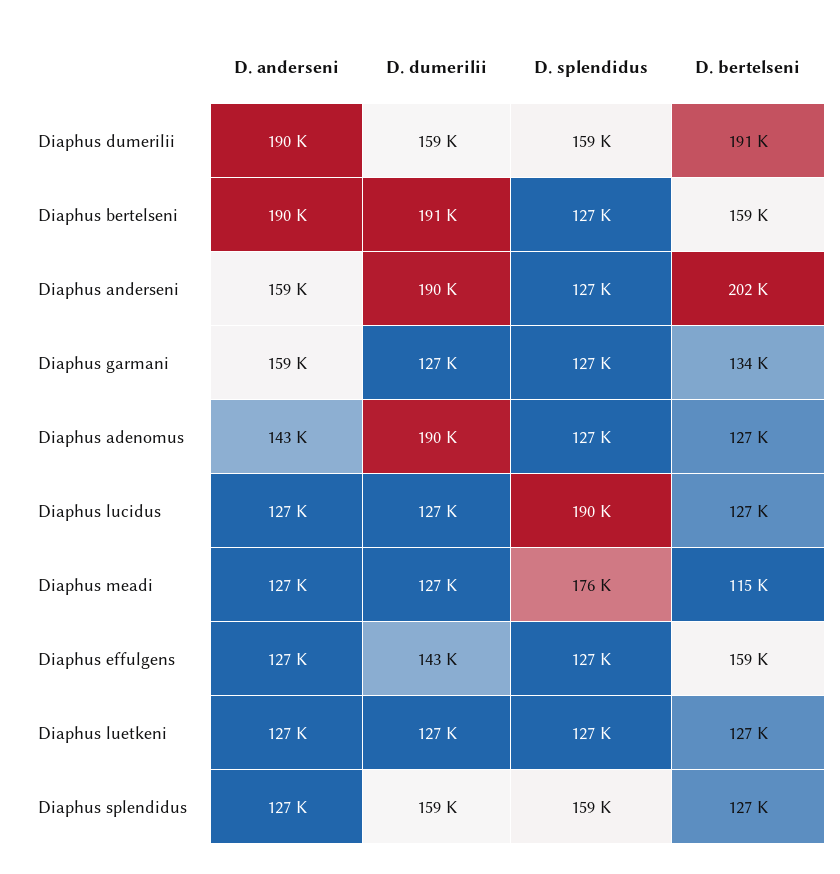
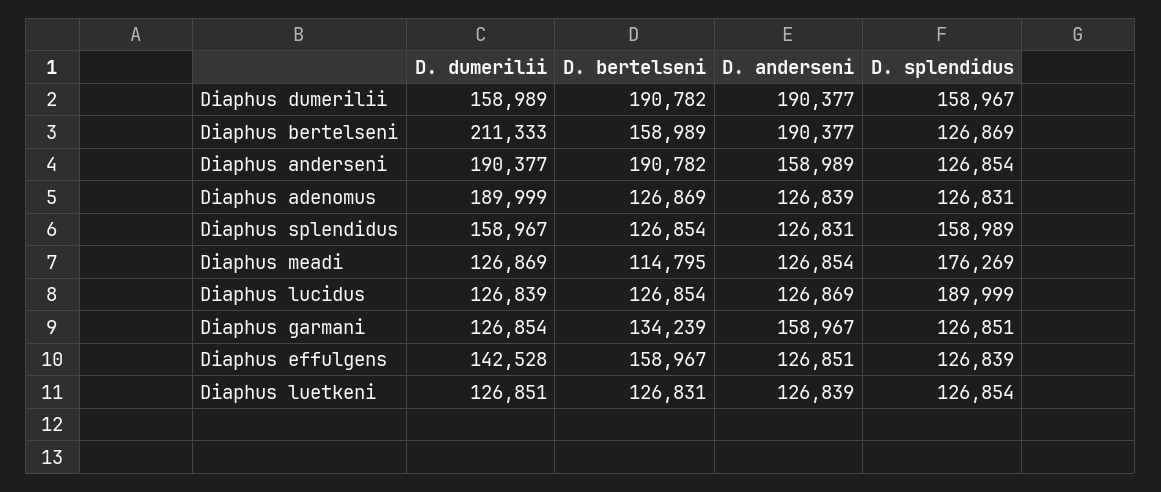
  {
    "D. anderseni": {
      "Diaphus dumerilii": 190377,
      "Diaphus bertelseni": 190377,
      "Diaphus anderseni": 158989,
      "Diaphus garmani": 158967,
-     "Diaphus adenomus": 143000,
+     "Diaphus adenomus": 126839,
      "Diaphus lucidus": 126869,
      "Diaphus meadi": 126854,
      "Diaphus effulgens": 126851,
      "Diaphus luetkeni": 126839,
      "Diaphus splendidus": 126831
    },
    "D. dumerilii": {
      "Diaphus dumerilii": 158989,
-     "Diaphus bertelseni": 191000,
+     "Diaphus bertelseni": 211333,
      "Diaphus anderseni": 190377,
      "Diaphus garmani": 126854,
      "Diaphus adenomus": 189999,
      "Diaphus lucidus": 126839,
      "Diaphus meadi": 126869,
      "Diaphus effulgens": 142528,
      "Diaphus luetkeni": 126851,
      "Diaphus splendidus": 158967
    },
    "D. splendidus": {
      "Diaphus dumerilii": 158967,
      "Diaphus bertelseni": 126869,
      "Diaphus anderseni": 126854,
      "Diaphus garmani": 126851,
      "Diaphus adenomus": 126831,
      "Diaphus lucidus": 189999,
      "Diaphus meadi": 176269,
      "Diaphus effulgens": 126839,
      "Diaphus luetkeni": 126854,
      "Diaphus splendidus": 158989
    },
    "D. bertelseni": {
      "Diaphus dumerilii": 190782,
      "Diaphus bertelseni": 158989,
-     "Diaphus anderseni": 202000,
+     "Diaphus anderseni": 190782,
      "Diaphus garmani": 134239,
      "Diaphus adenomus": 126869,
      "Diaphus lucidus": 126854,
      "Diaphus meadi": 114795,
      "Diaphus effulgens": 158967,
      "Diaphus luetkeni": 126831,
      "Diaphus splendidus": 126854
    }
  }

